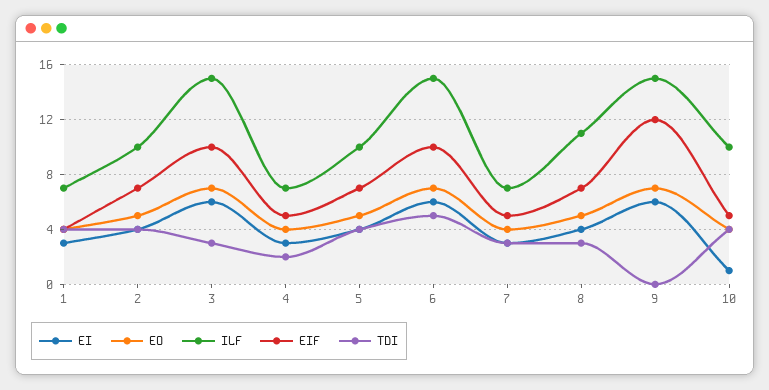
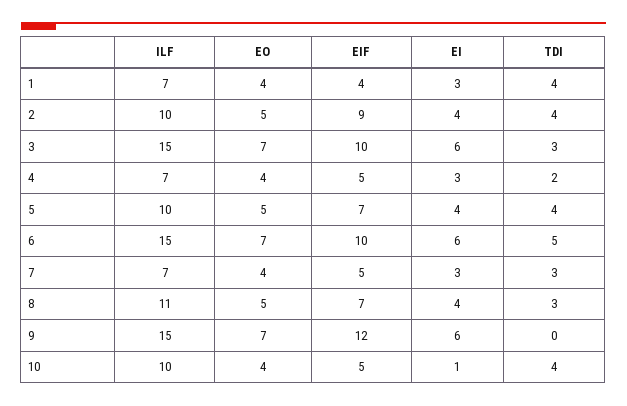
  {
    "EI": {
      "1": 3,
      "2": 4,
      "3": 6,
      "4": 3,
      "5": 4,
      "6": 6,
      "7": 3,
      "8": 4,
      "9": 6,
      "10": 1
    },
    "EO": {
      "1": 4,
      "2": 5,
      "3": 7,
      "4": 4,
      "5": 5,
      "6": 7,
      "7": 4,
      "8": 5,
      "9": 7,
      "10": 4
    },
    "ILF": {
      "1": 7,
      "2": 10,
      "3": 15,
      "4": 7,
      "5": 10,
      "6": 15,
      "7": 7,
      "8": 11,
      "9": 15,
      "10": 10
    },
    "EIF": {
      "1": 4,
-     "2": 7,
+     "2": 9,
      "3": 10,
      "4": 5,
      "5": 7,
      "6": 10,
      "7": 5,
      "8": 7,
      "9": 12,
      "10": 5
    },
    "TDI": {
      "1": 4,
      "2": 4,
      "3": 3,
      "4": 2,
      "5": 4,
      "6": 5,
      "7": 3,
      "8": 3,
      "9": 0,
      "10": 4
    }
  }

